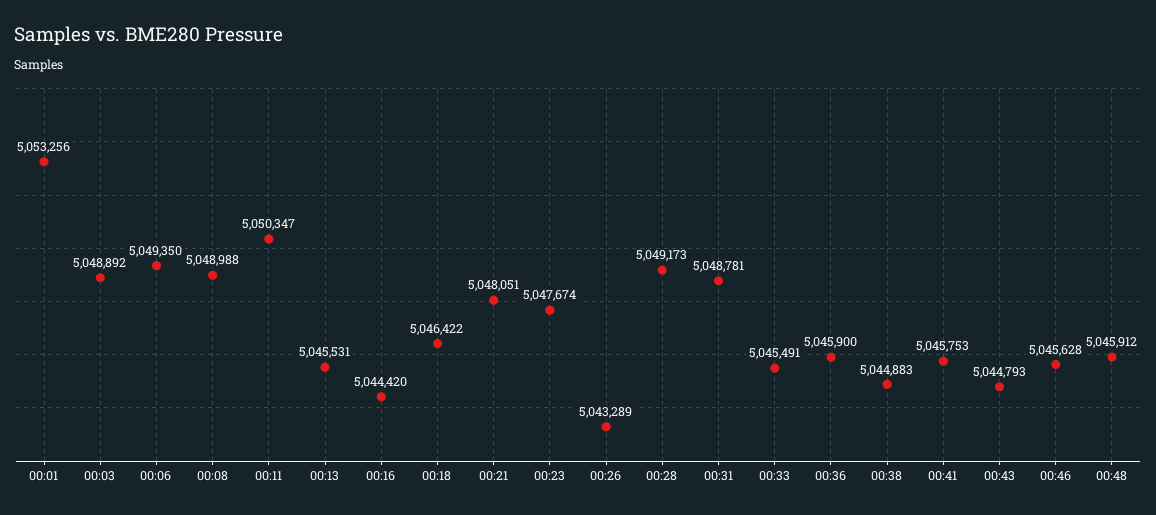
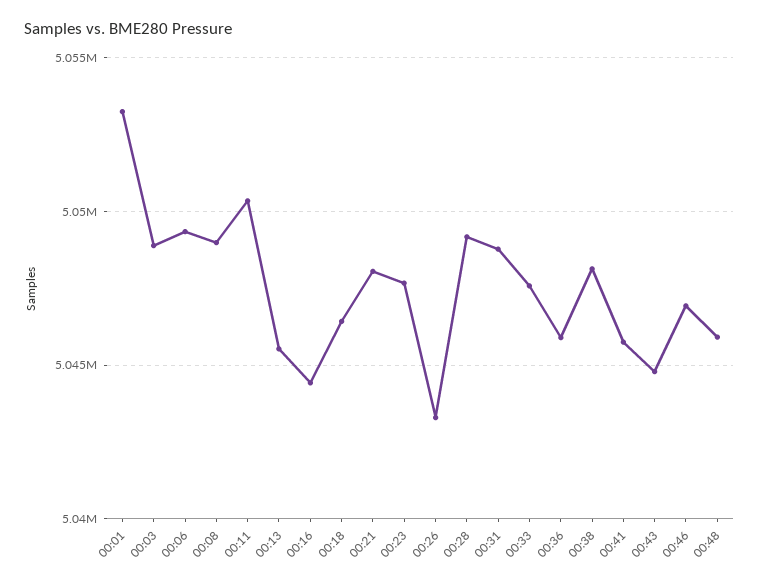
  {
    "00:01": 5053256,
    "00:03": 5048892,
    "00:06": 5049350,
    "00:08": 5048988,
    "00:11": 5050347,
    "00:13": 5045531,
    "00:16": 5044420,
    "00:18": 5046422,
    "00:21": 5048051,
    "00:23": 5047674,
    "00:26": 5043289,
    "00:28": 5049173,
    "00:31": 5048781,
-   "00:33": 5045491,
+   "00:33": 5047500,
    "00:36": 5045900,
-   "00:38": 5044883,
+   "00:38": 5048000,
    "00:41": 5045753,
    "00:43": 5044793,
-   "00:46": 5045628,
+   "00:46": 5047000,
    "00:48": 5045912
  }

